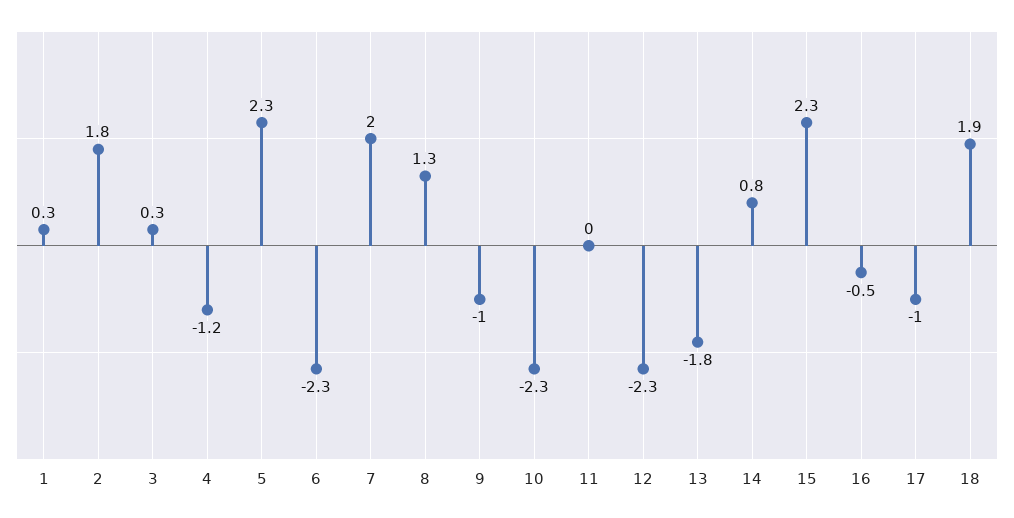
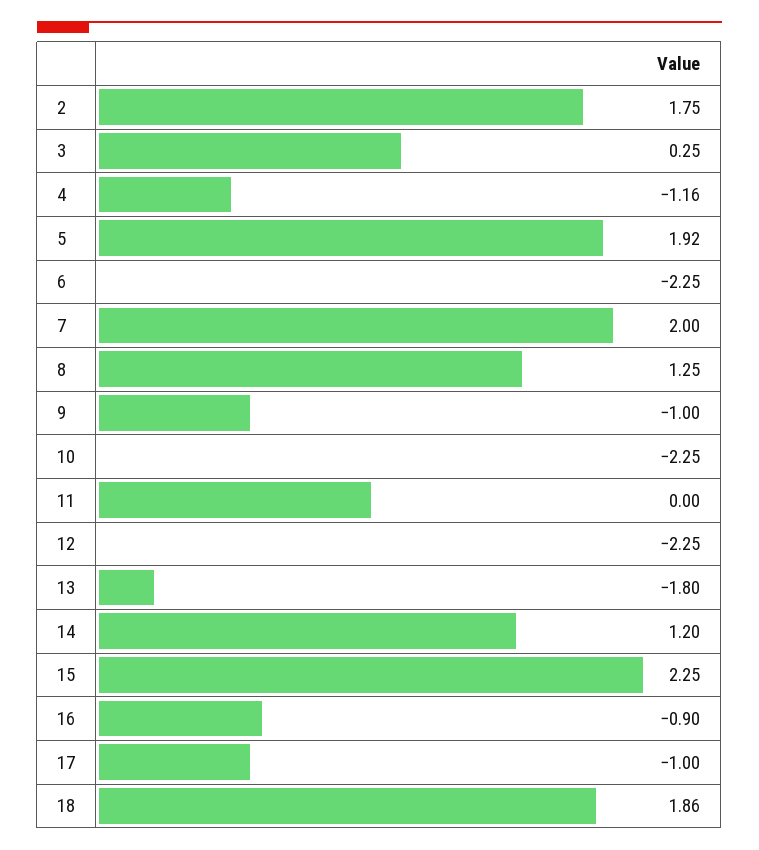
  {
-   "1": 0.3,
    "2": 1.75,
    "3": 0.25,
    "4": -1.16,
-   "5": 2.3,
+   "5": 1.92,
    "6": -2.25,
    "7": 2,
    "8": 1.25,
    "9": -1,
    "10": -2.25,
    "11": 0,
    "12": -2.25,
    "13": -1.8,
-   "14": 0.8,
+   "14": 1.2,
    "15": 2.25,
-   "16": -0.5,
+   "16": -0.9,
    "17": -1,
    "18": 1.86
  }

